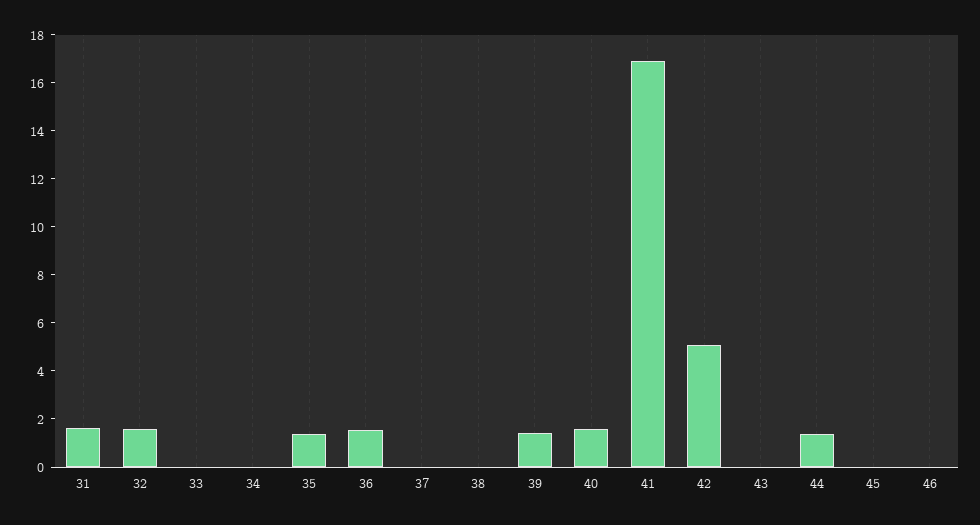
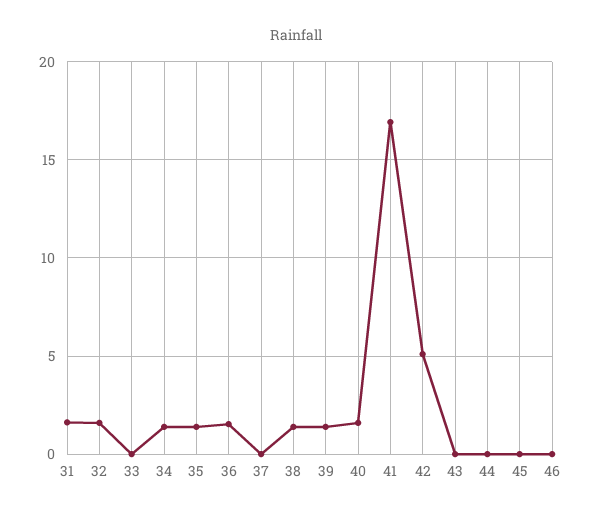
  {
    "31": 1.5,
    "32": 1.5,
    "33": 0,
-   "34": 0,
+   "34": 1.5,
    "35": 1.5,
    "36": 1.5,
    "37": 0,
-   "38": 0,
+   "38": 1.5,
    "39": 1.5,
    "40": 1.5,
    "41": 17,
    "42": 5,
    "43": 0,
-   "44": 1.5,
+   "44": 0,
    "45": 0,
    "46": 0
  }

